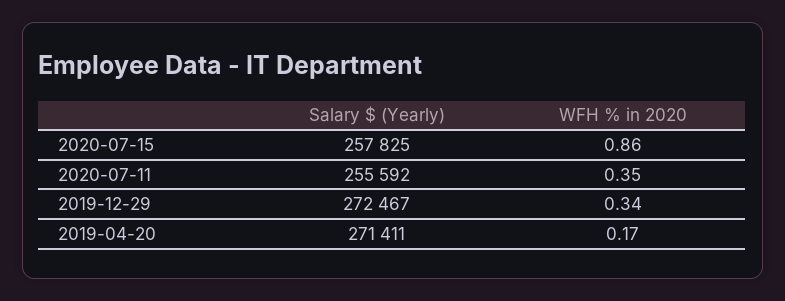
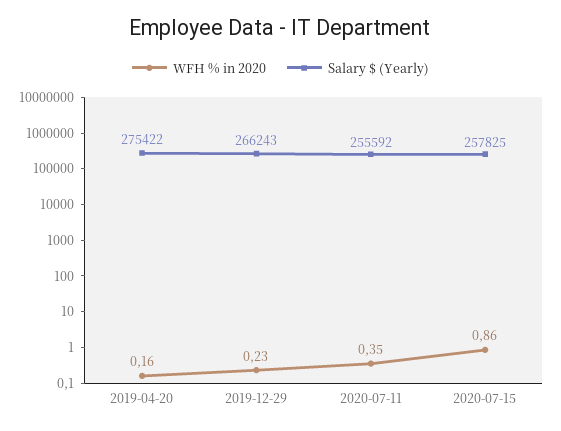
  {
    "Salary $ (Yearly)": {
      "2020-07-15": 257825,
      "2020-07-11": 255592,
-     "2019-12-29": 272467,
+     "2019-12-29": 266243,
-     "2019-04-20": 271411
+     "2019-04-20": 275422
    },
    "WFH % in 2020": {
      "2020-07-15": 0.86,
      "2020-07-11": 0.35,
-     "2019-12-29": 0.34,
+     "2019-12-29": 0.23,
-     "2019-04-20": 0.17
+     "2019-04-20": 0.16
    }
  }

